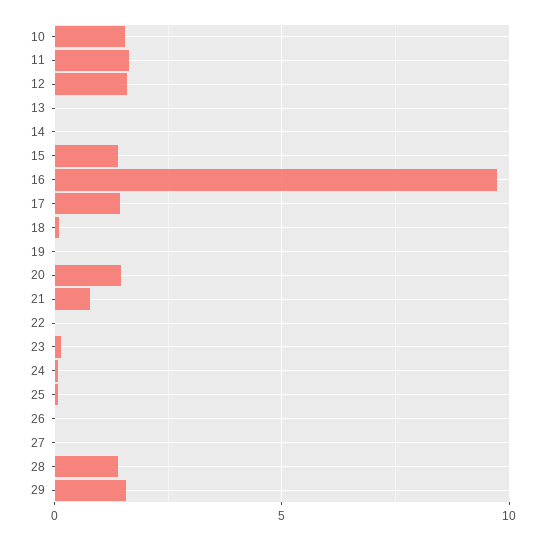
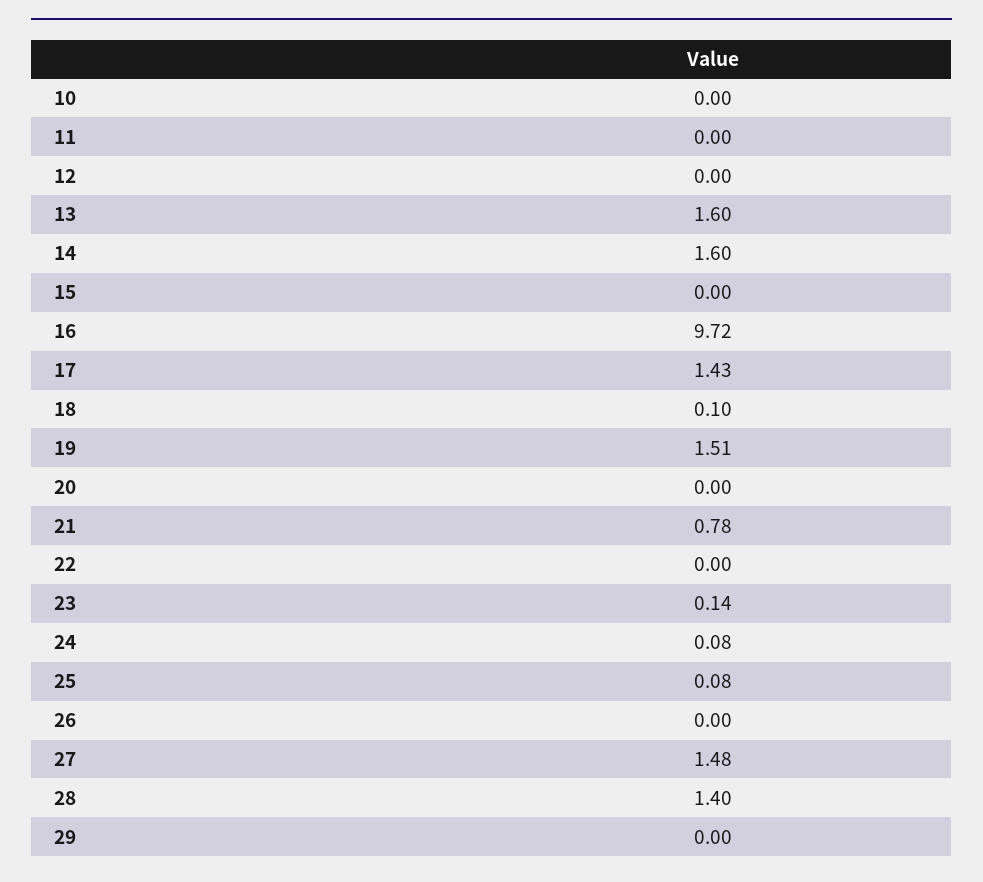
  {
-   "10": 1.5,
+   "10": 0,
-   "11": 1.5,
+   "11": 0,
-   "12": 1.5,
+   "12": 0,
-   "13": 0,
+   "13": 1.6,
-   "14": 0,
+   "14": 1.6,
-   "15": 1.5,
+   "15": 0,
    "16": 9.72,
    "17": 1.43,
    "18": 0.1,
-   "19": 0,
+   "19": 1.51,
-   "20": 1.5,
+   "20": 0,
    "21": 0.78,
    "22": 0,
    "23": 0.14,
    "24": 0.08,
    "25": 0.08,
    "26": 0,
-   "27": 0,
+   "27": 1.48,
    "28": 1.4,
-   "29": 1.5
+   "29": 0
  }

